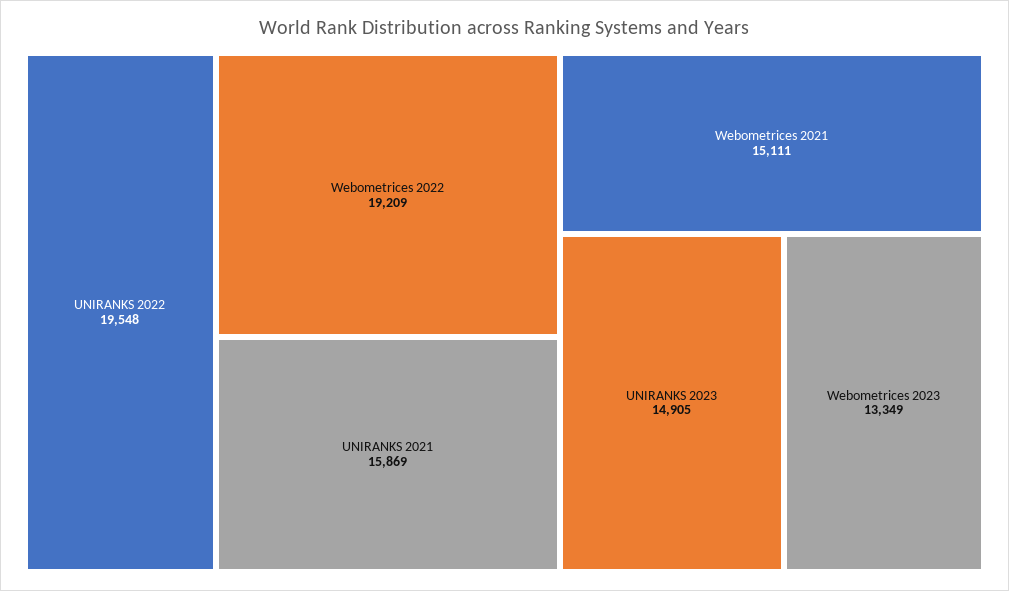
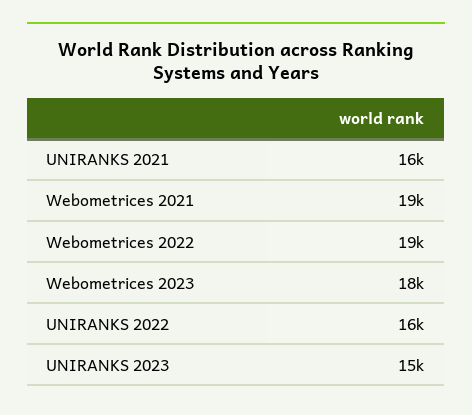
  {
-   "UNIRANKS 2022": 19548,
+   "UNIRANKS 2022": 16000,
    "Webometrices 2022": 19209,
    "UNIRANKS 2021": 15869,
-   "Webometrices 2021": 15111,
+   "Webometrices 2021": 19000,
    "UNIRANKS 2023": 14905,
-   "Webometrices 2023": 13349
+   "Webometrices 2023": 18000
  }

